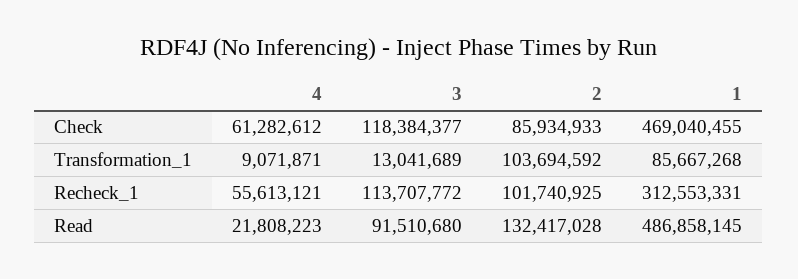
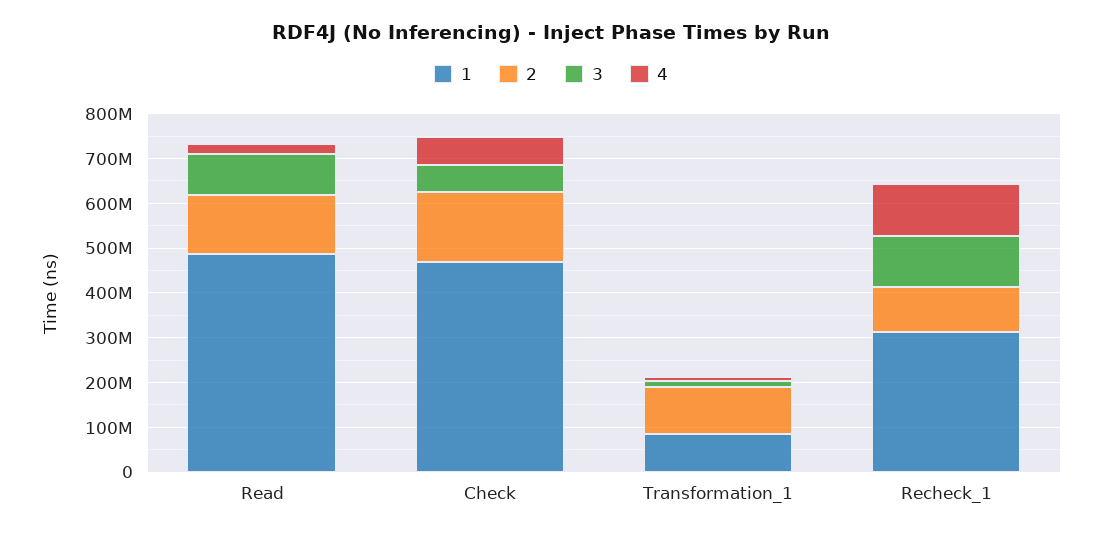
  {
    "4": {
      "Check": 61282612,
      "Transformation_1": 9071871,
-     "Recheck_1": 55613121,
+     "Recheck_1": 120000000,
      "Read": 21808223
    },
    "3": {
-     "Check": 118384377,
+     "Check": 60000000,
      "Transformation_1": 13041689,
      "Recheck_1": 113707772,
      "Read": 91510680
    },
    "2": {
-     "Check": 85934933,
+     "Check": 160000000,
      "Transformation_1": 103694592,
      "Recheck_1": 101740925,
      "Read": 132417028
    },
    "1": {
      "Check": 469040455,
      "Transformation_1": 85667268,
      "Recheck_1": 312553331,
      "Read": 486858145
    }
  }

